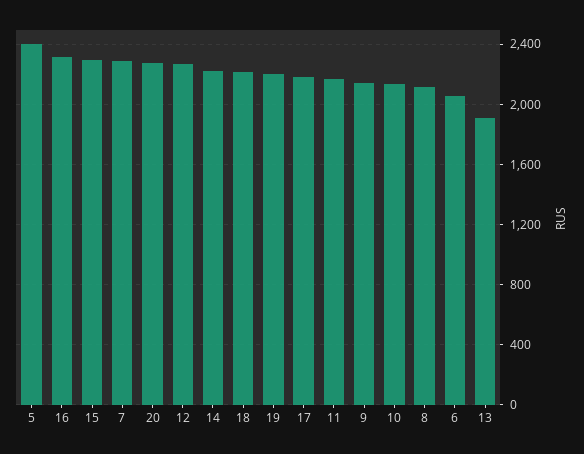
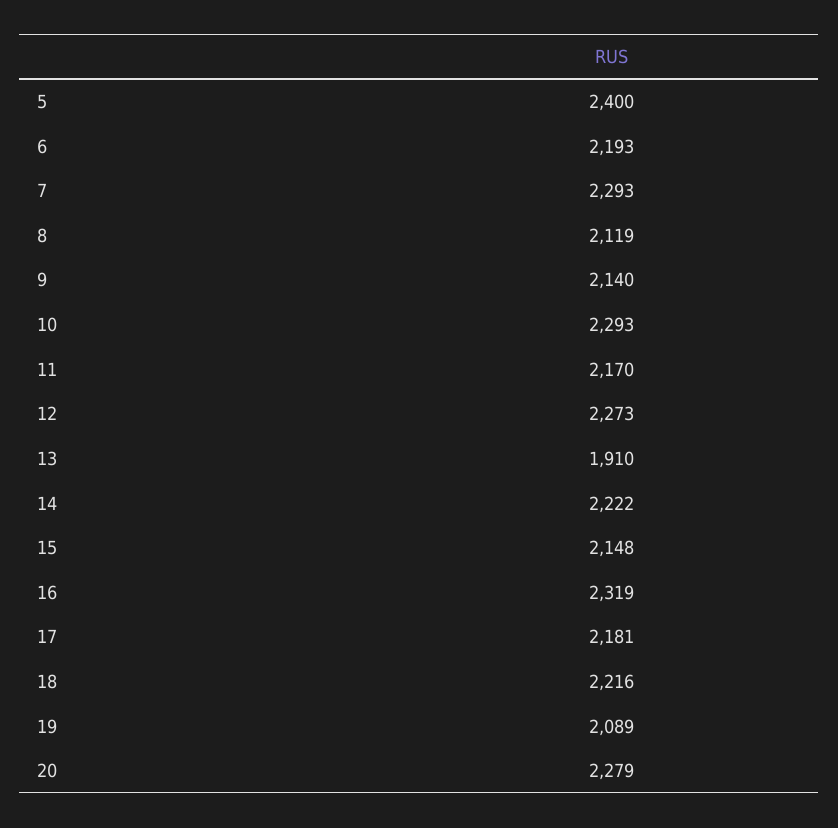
  {
    "5": 2400,
    "16": 2319,
-   "15": 2300,
+   "15": 2148,
    "7": 2293,
    "20": 2279,
    "12": 2273,
    "14": 2222,
    "18": 2216,
-   "19": 2200,
+   "19": 2089,
    "17": 2181,
    "11": 2170,
    "9": 2140,
-   "10": 2150,
+   "10": 2293,
    "8": 2119,
-   "6": 2050,
+   "6": 2193,
    "13": 1910
  }

